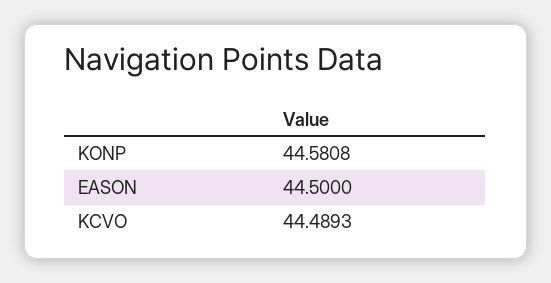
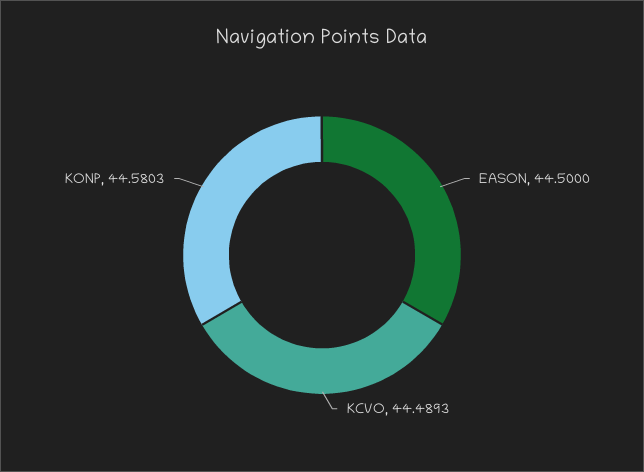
  {
-   "KONP": 44.5808,
+   "KONP": 44.5803,
    "EASON": 44.5,
    "KCVO": 44.4893
  }

